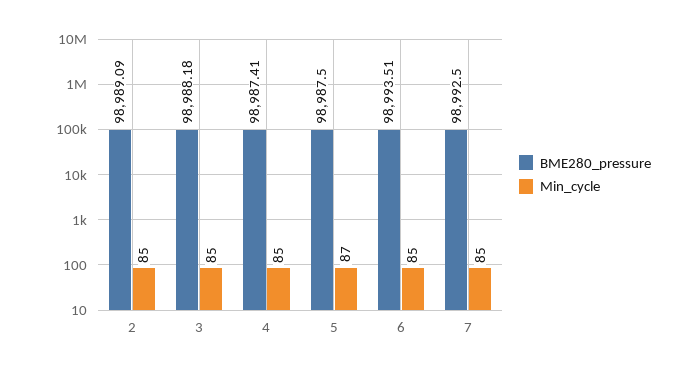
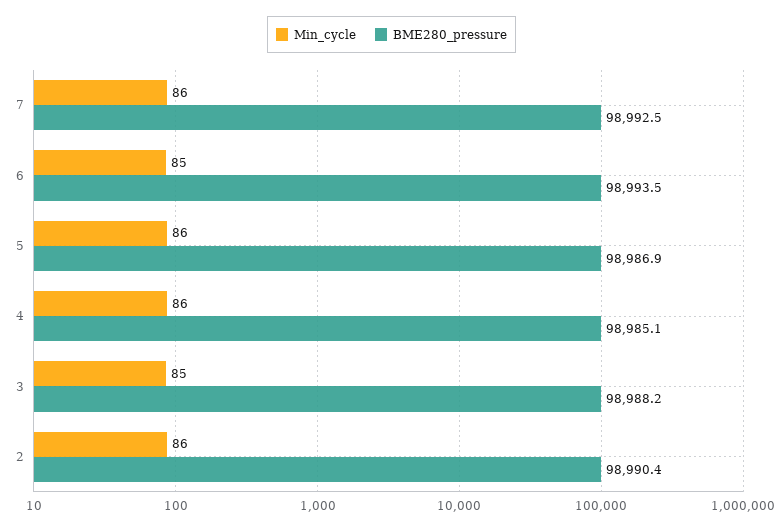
  {
    "BME280_pressure": {
-     "2": 98989.09,
+     "2": 98990.4,
      "3": 98988.18,
-     "4": 98987.41,
+     "4": 98985.1,
-     "5": 98987.5,
+     "5": 98986.9,
      "6": 98993.51,
      "7": 98992.5
    },
    "Min_cycle": {
-     "2": 85,
+     "2": 86,
      "3": 85,
-     "4": 85,
+     "4": 86,
-     "5": 87,
+     "5": 86,
      "6": 85,
-     "7": 85
+     "7": 86
    }
  }

